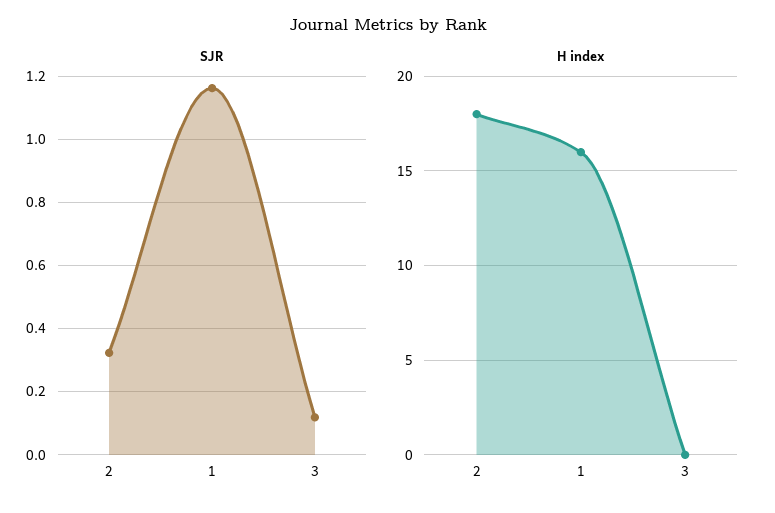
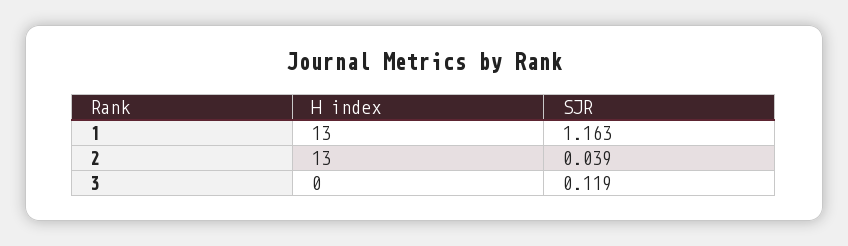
  {
    "SJR": {
-     "2": 0.32,
+     "2": 0.039,
      "1": 1.163,
      "3": 0.119
    },
    "H index": {
-     "2": 18,
+     "2": 13,
-     "1": 16,
+     "1": 13,
      "3": 0
    }
  }

